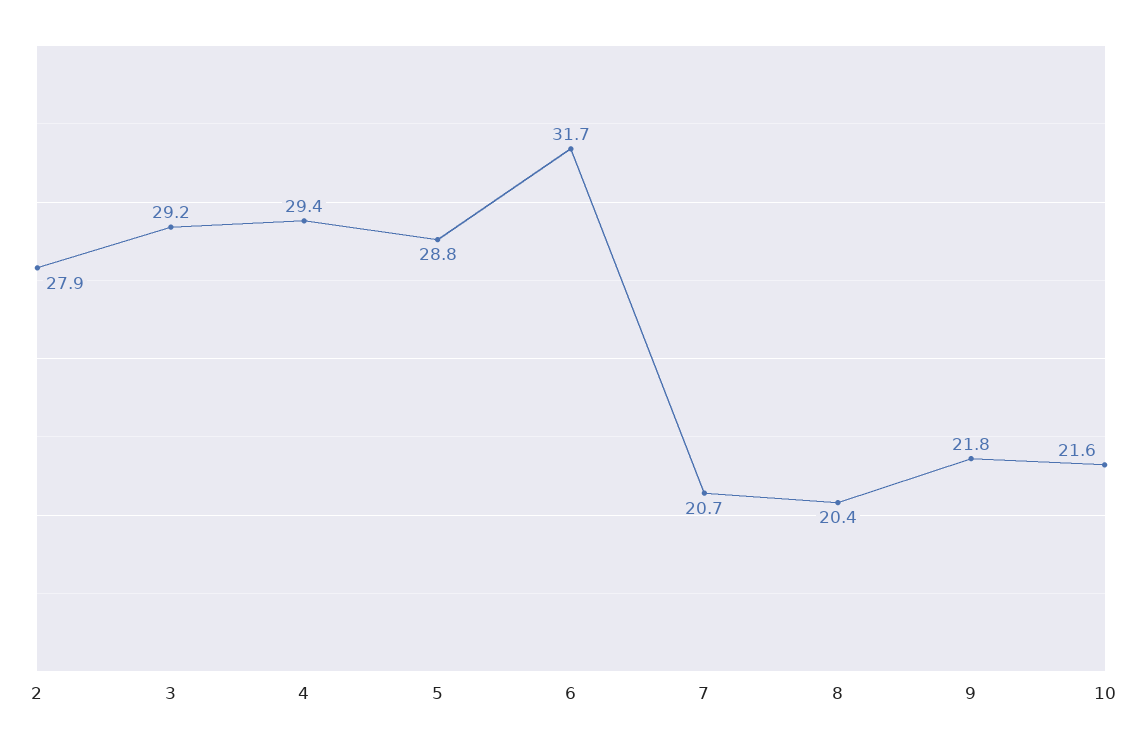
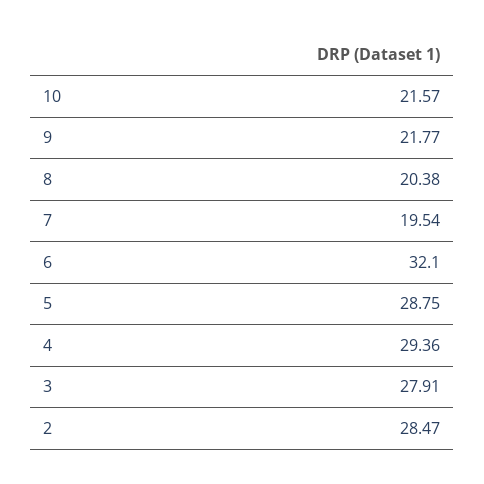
  {
-   "2": 27.9,
+   "2": 28.47,
-   "3": 29.2,
+   "3": 27.91,
    "4": 29.36,
    "5": 28.75,
-   "6": 31.7,
+   "6": 32.1,
-   "7": 20.7,
+   "7": 19.54,
    "8": 20.38,
    "9": 21.77,
    "10": 21.57
  }

